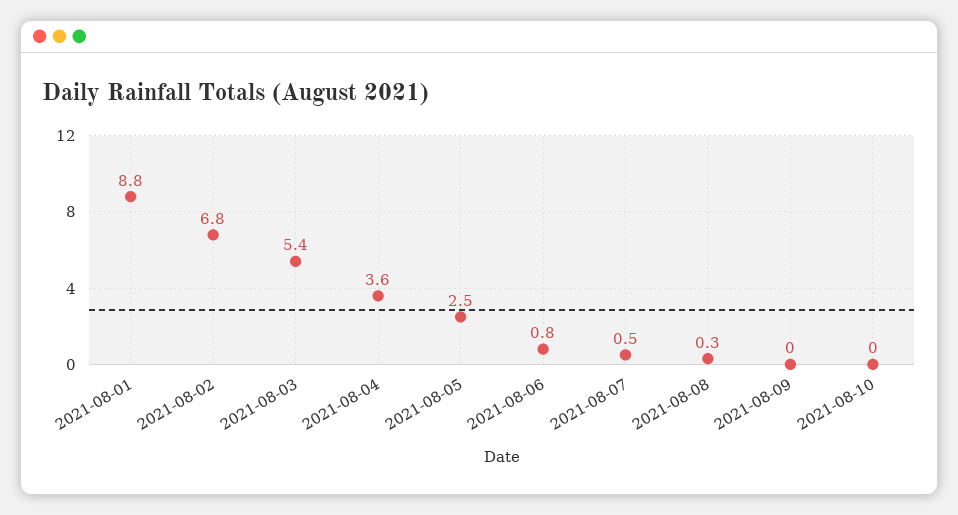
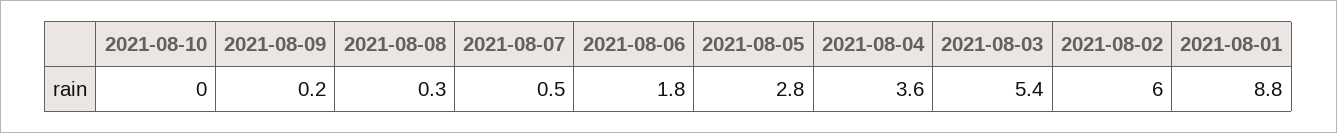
  {
    "2021-08-01": 8.8,
-   "2021-08-02": 6.8,
+   "2021-08-02": 6,
    "2021-08-03": 5.4,
    "2021-08-04": 3.6,
-   "2021-08-05": 2.5,
+   "2021-08-05": 2.8,
-   "2021-08-06": 0.8,
+   "2021-08-06": 1.8,
    "2021-08-07": 0.5,
    "2021-08-08": 0.3,
-   "2021-08-09": 0,
+   "2021-08-09": 0.2,
    "2021-08-10": 0
  }

